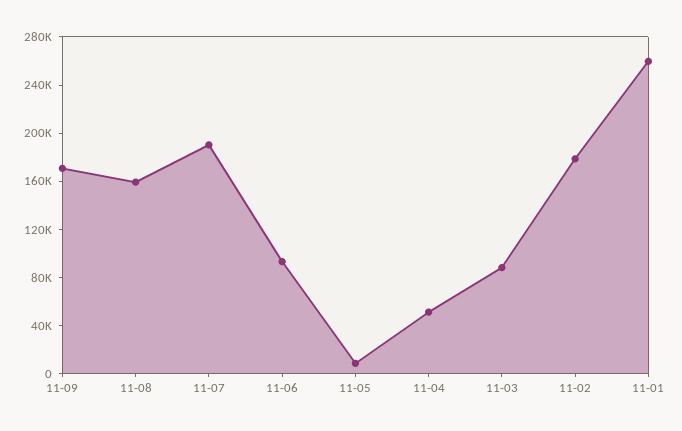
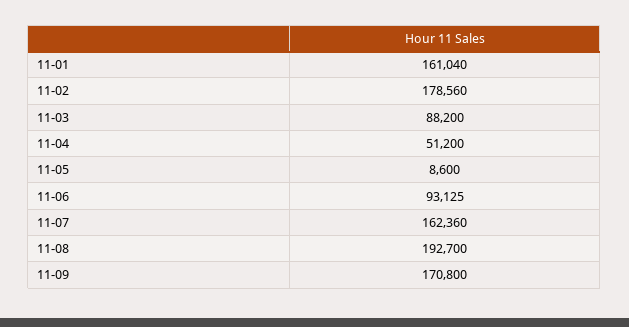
  {
    "11-09": 170800,
-   "11-08": 160000,
+   "11-08": 192700,
-   "11-07": 190000,
+   "11-07": 162360,
    "11-06": 93125,
    "11-05": 8600,
    "11-04": 51200,
    "11-03": 88200,
    "11-02": 178560,
-   "11-01": 260000
+   "11-01": 161040
  }

